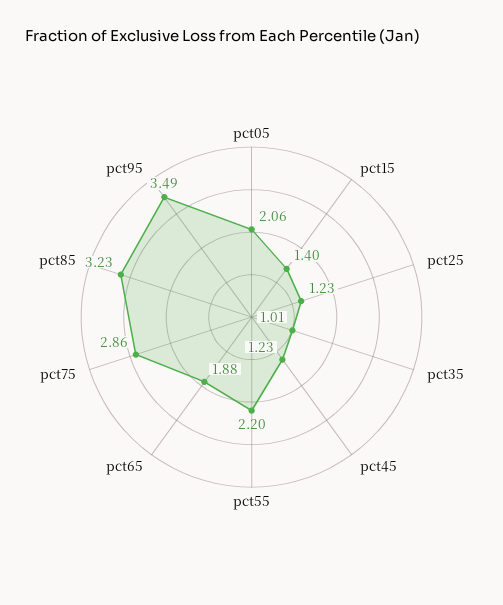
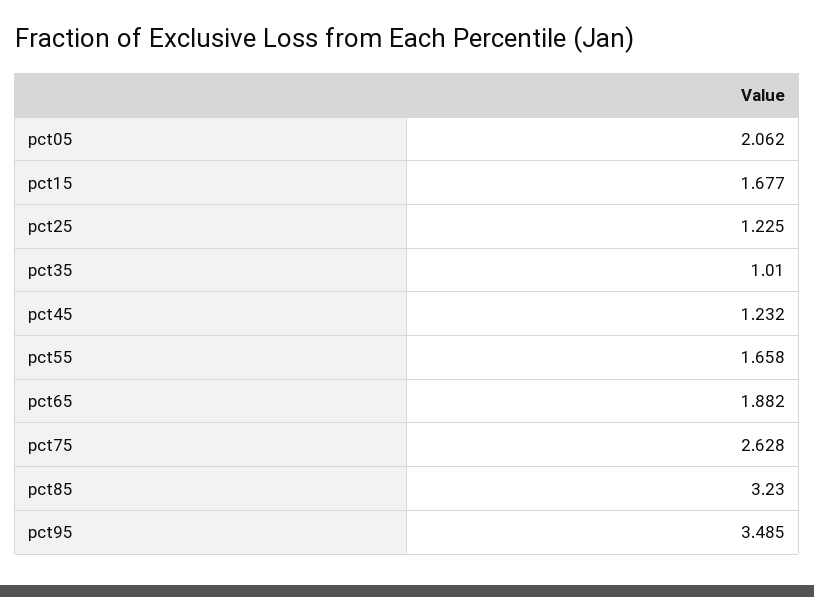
  {
    "pct05": 2.062,
-   "pct15": 1.4,
+   "pct15": 1.677,
    "pct25": 1.225,
    "pct35": 1.01,
    "pct45": 1.232,
-   "pct55": 2.2,
+   "pct55": 1.658,
    "pct65": 1.882,
-   "pct75": 2.86,
+   "pct75": 2.628,
    "pct85": 3.23,
    "pct95": 3.485
  }

